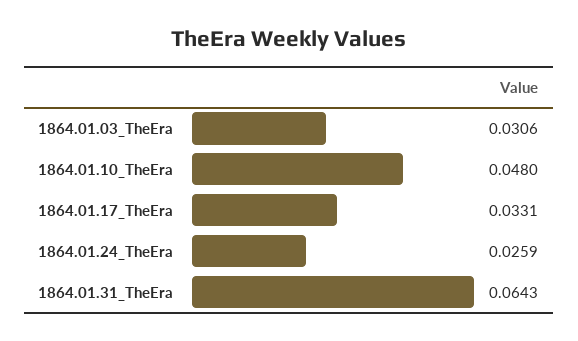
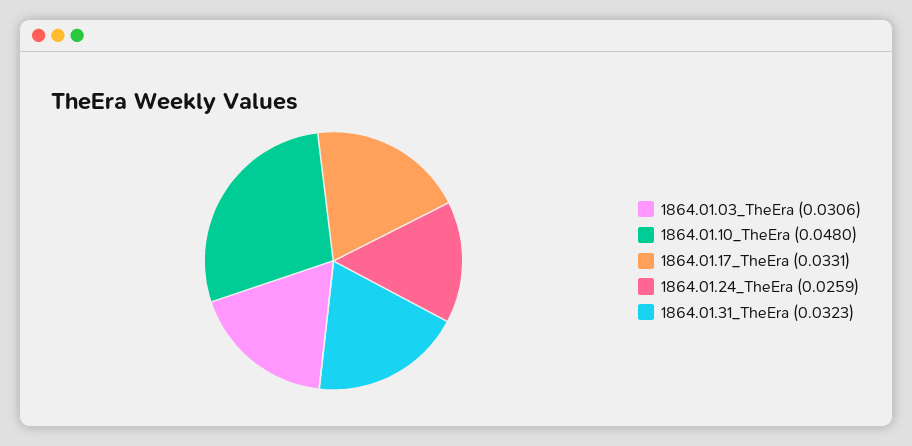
  {
    "1864.01.03_TheEra": 0.0306,
    "1864.01.10_TheEra": 0.048,
    "1864.01.17_TheEra": 0.0331,
    "1864.01.24_TheEra": 0.0259,
-   "1864.01.31_TheEra": 0.0643
+   "1864.01.31_TheEra": 0.0323
  }

